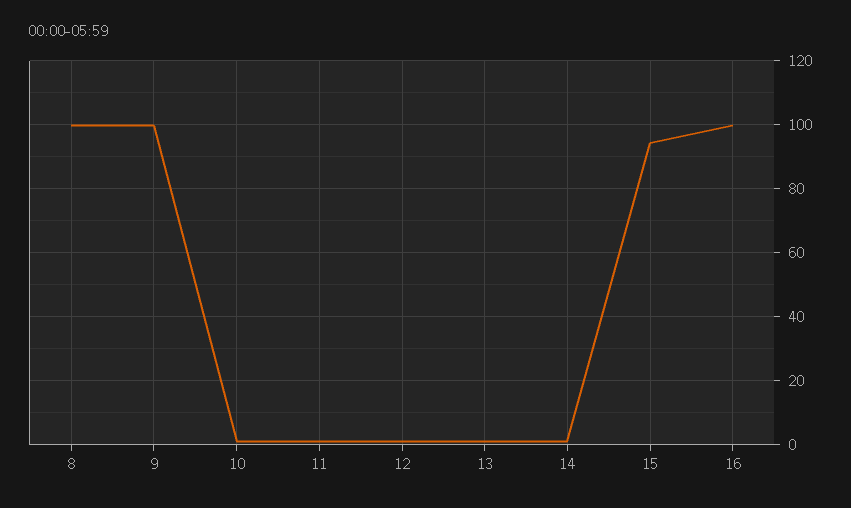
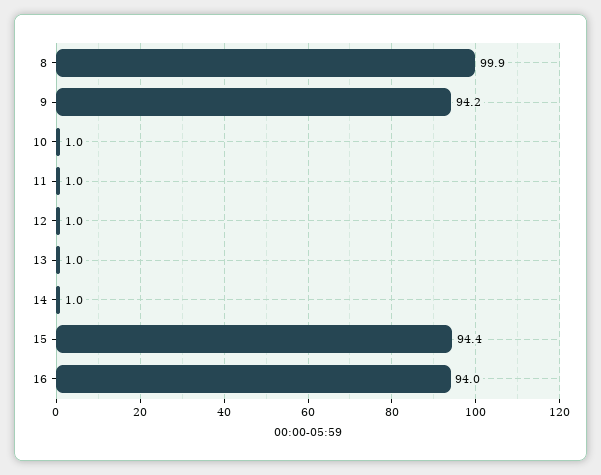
  {
    "8": 99.9,
-   "9": 100,
+   "9": 94.2,
    "10": 1,
    "11": 1,
    "12": 1,
    "13": 1,
    "14": 1,
    "15": 94.4,
-   "16": 100
+   "16": 94
  }

